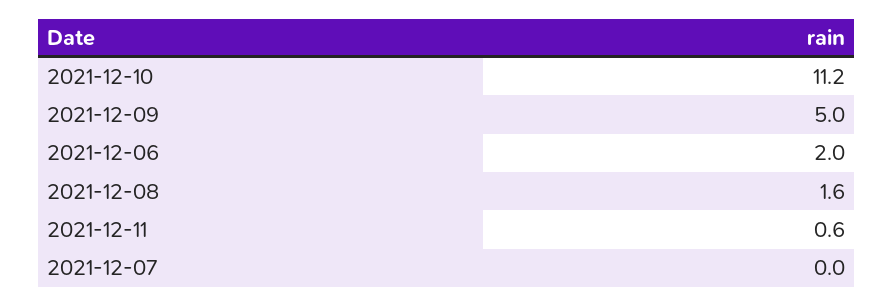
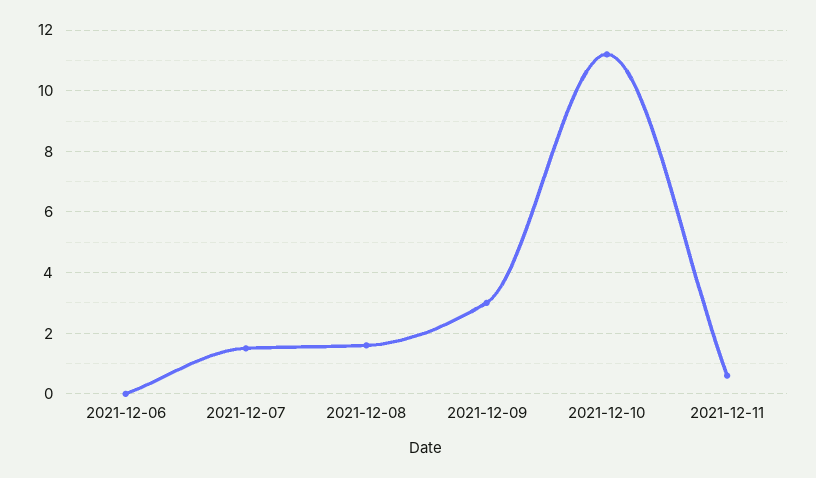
  {
    "2021-12-10": 11.2,
-   "2021-12-09": 5,
+   "2021-12-09": 3,
-   "2021-12-06": 2,
+   "2021-12-06": 0,
    "2021-12-08": 1.6,
    "2021-12-11": 0.6,
-   "2021-12-07": 0
+   "2021-12-07": 1.5
  }

